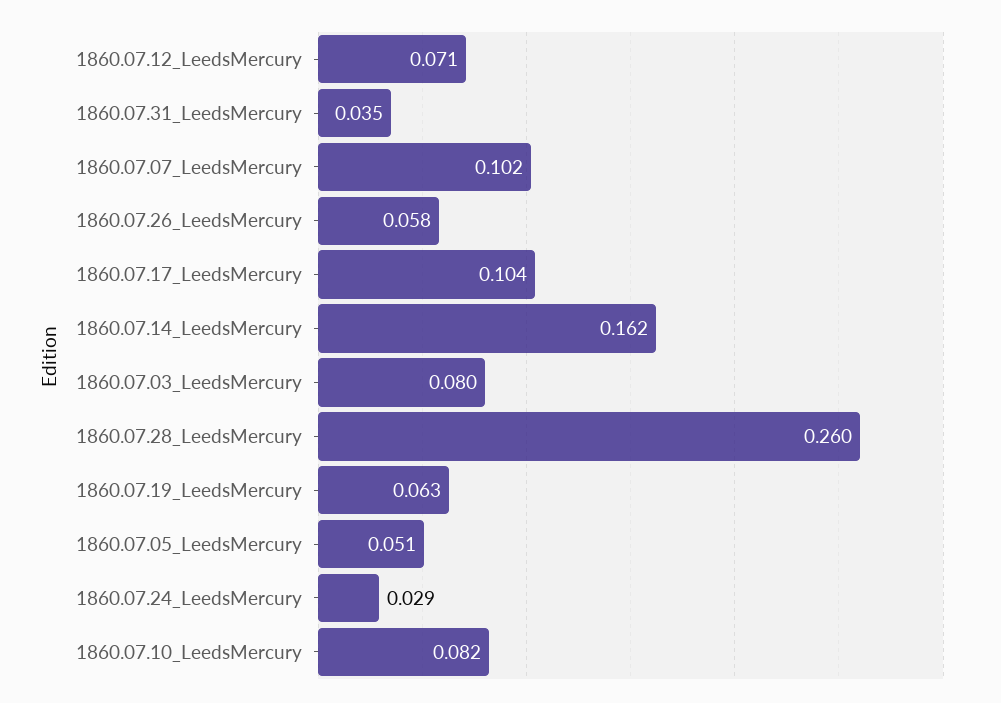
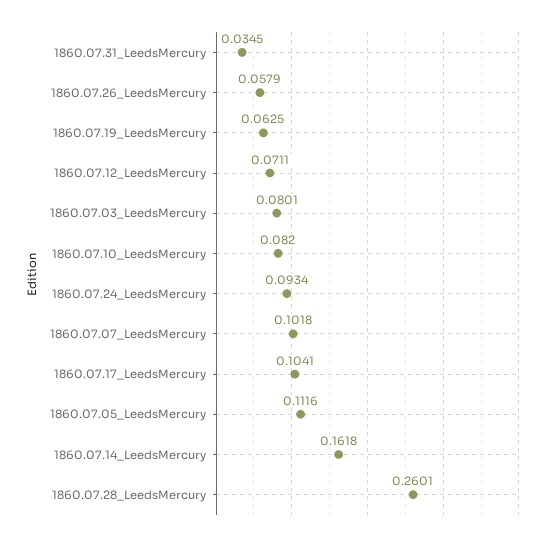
  {
    "1860.07.12_LeedsMercury": 0.0711,
    "1860.07.31_LeedsMercury": 0.0345,
    "1860.07.07_LeedsMercury": 0.1018,
    "1860.07.26_LeedsMercury": 0.0579,
    "1860.07.17_LeedsMercury": 0.1041,
    "1860.07.14_LeedsMercury": 0.1618,
    "1860.07.03_LeedsMercury": 0.0801,
    "1860.07.28_LeedsMercury": 0.2601,
    "1860.07.19_LeedsMercury": 0.0625,
-   "1860.07.05_LeedsMercury": 0.051,
+   "1860.07.05_LeedsMercury": 0.1116,
-   "1860.07.24_LeedsMercury": 0.029,
+   "1860.07.24_LeedsMercury": 0.0934,
    "1860.07.10_LeedsMercury": 0.082
  }

